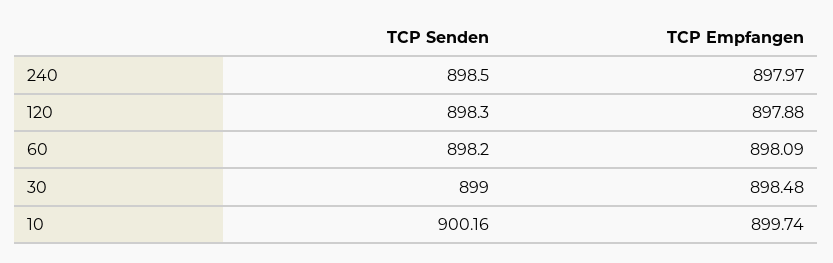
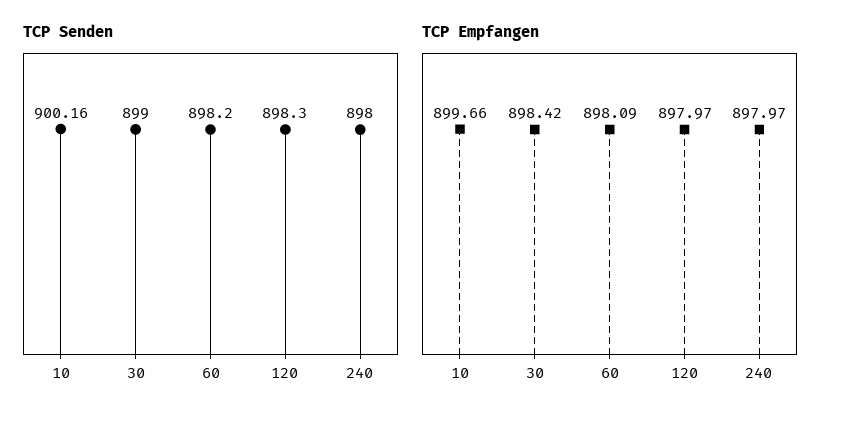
  {
    "TCP Senden": {
-     "240": 898.5,
+     "240": 898,
      "120": 898.3,
      "60": 898.2,
      "30": 899,
      "10": 900.16
    },
    "TCP Empfangen": {
      "240": 897.97,
-     "120": 897.88,
+     "120": 897.97,
      "60": 898.09,
-     "30": 898.48,
+     "30": 898.42,
-     "10": 899.74
+     "10": 899.66
    }
  }

